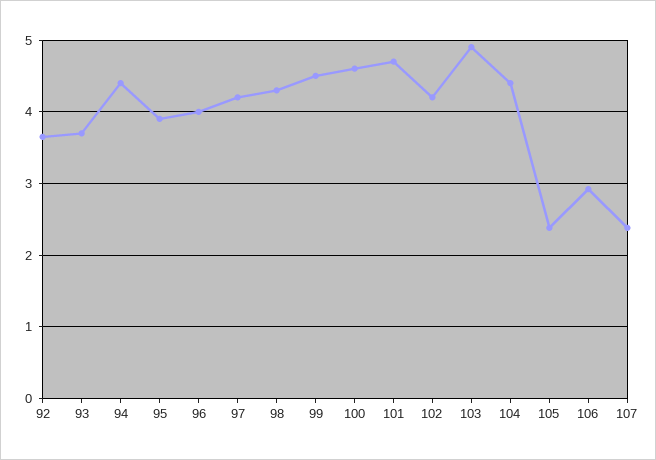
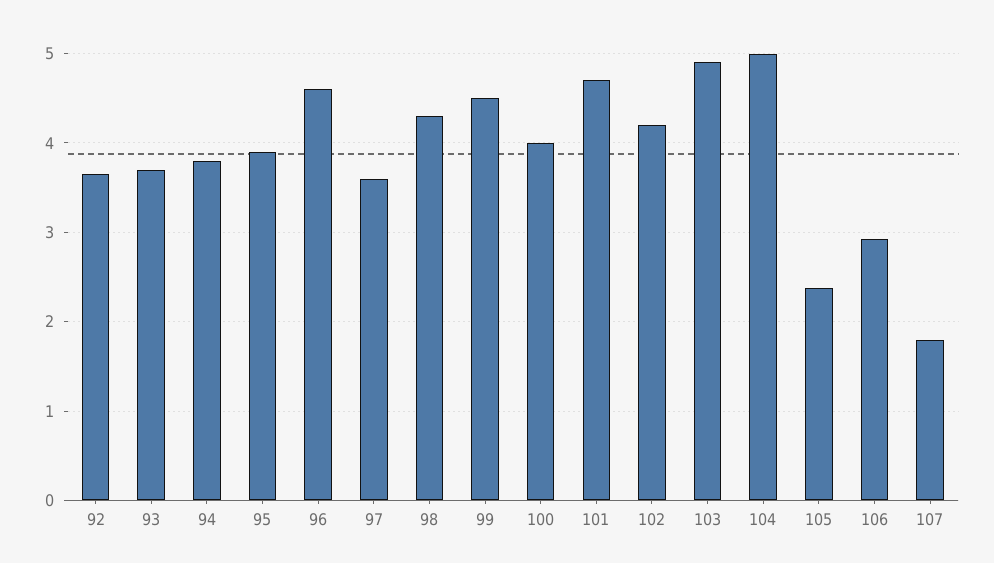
  {
    "92": 3.7,
    "93": 3.7,
-   "94": 4.4,
+   "94": 3.8,
    "95": 3.9,
-   "96": 4,
+   "96": 4.6,
-   "97": 4.2,
+   "97": 3.6,
    "98": 4.3,
    "99": 4.5,
-   "100": 4.6,
+   "100": 4,
    "101": 4.7,
    "102": 4.2,
    "103": 4.9,
-   "104": 4.4,
+   "104": 5,
    "105": 2.4,
    "106": 2.9,
-   "107": 2.4
+   "107": 1.8
  }

